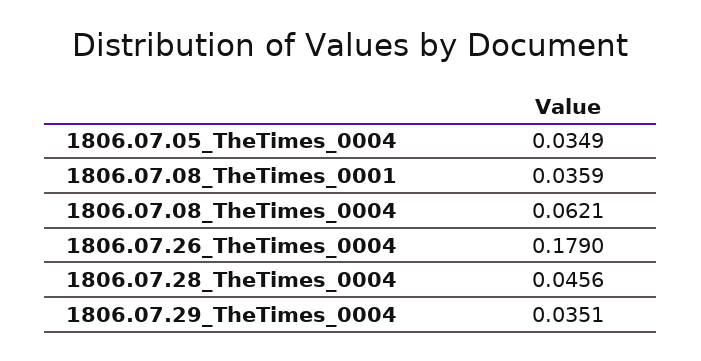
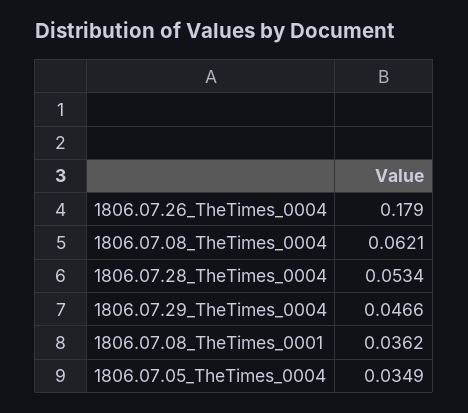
  {
    "1806.07.05_TheTimes_0004": 0.0349,
-   "1806.07.08_TheTimes_0001": 0.0359,
+   "1806.07.08_TheTimes_0001": 0.0362,
    "1806.07.08_TheTimes_0004": 0.0621,
    "1806.07.26_TheTimes_0004": 0.179,
-   "1806.07.28_TheTimes_0004": 0.0456,
+   "1806.07.28_TheTimes_0004": 0.0534,
-   "1806.07.29_TheTimes_0004": 0.0351
+   "1806.07.29_TheTimes_0004": 0.0466
  }

